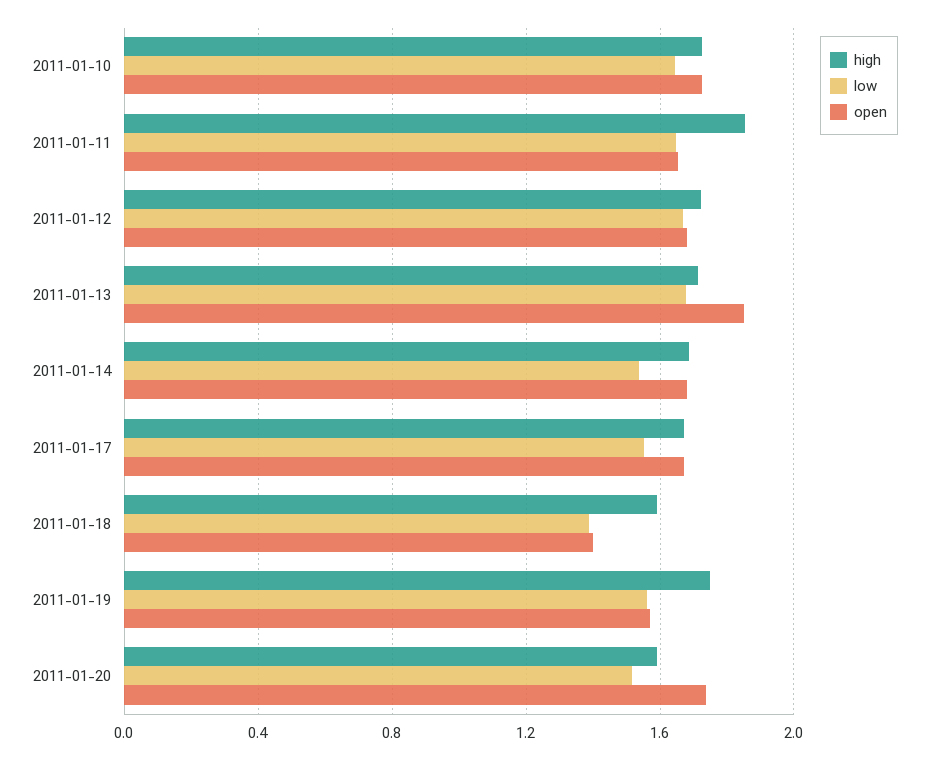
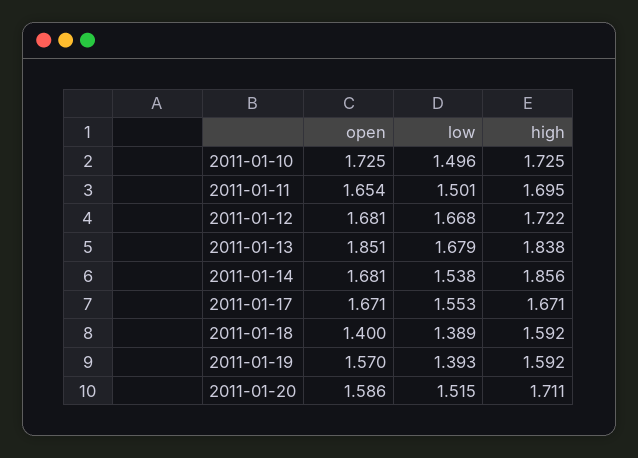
  {
    "high": {
      "2011-01-10": 1.725,
-     "2011-01-11": 1.85,
+     "2011-01-11": 1.695,
      "2011-01-12": 1.722,
-     "2011-01-13": 1.7,
+     "2011-01-13": 1.838,
-     "2011-01-14": 1.7,
+     "2011-01-14": 1.856,
      "2011-01-17": 1.671,
      "2011-01-18": 1.592,
-     "2011-01-19": 1.75,
+     "2011-01-19": 1.592,
-     "2011-01-20": 1.6
+     "2011-01-20": 1.711
    },
    "low": {
-     "2011-01-10": 1.65,
+     "2011-01-10": 1.496,
-     "2011-01-11": 1.65,
+     "2011-01-11": 1.501,
      "2011-01-12": 1.668,
      "2011-01-13": 1.679,
      "2011-01-14": 1.538,
      "2011-01-17": 1.553,
      "2011-01-18": 1.389,
-     "2011-01-19": 1.55,
+     "2011-01-19": 1.393,
      "2011-01-20": 1.515
    },
    "open": {
      "2011-01-10": 1.725,
      "2011-01-11": 1.654,
      "2011-01-12": 1.681,
      "2011-01-13": 1.851,
      "2011-01-14": 1.681,
      "2011-01-17": 1.671,
      "2011-01-18": 1.4,
      "2011-01-19": 1.57,
-     "2011-01-20": 1.75
+     "2011-01-20": 1.586
    }
  }

